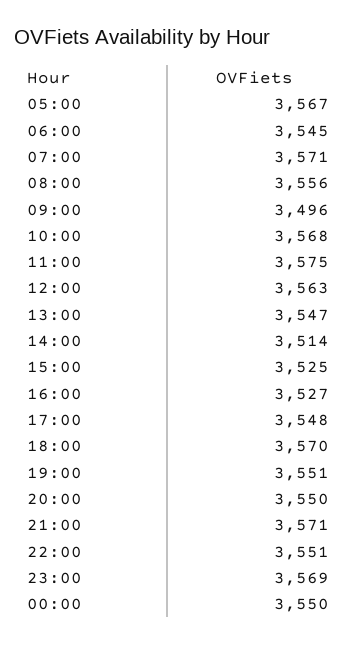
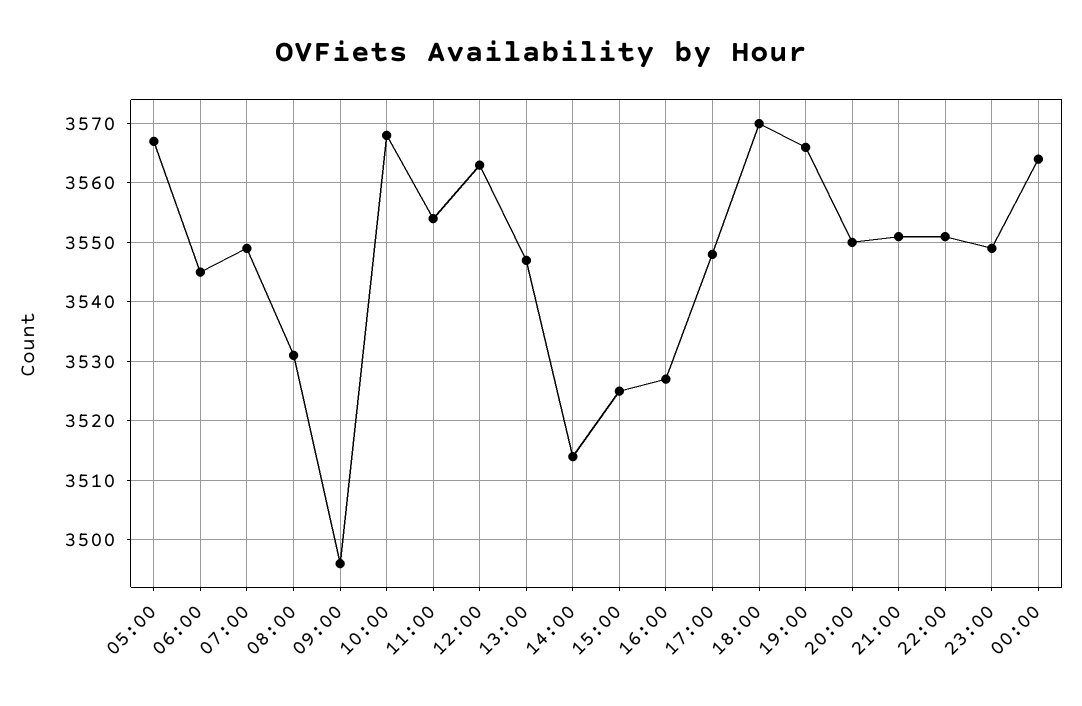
  {
    "05:00": 3567,
    "06:00": 3545,
-   "07:00": 3571,
+   "07:00": 3550,
-   "08:00": 3556,
+   "08:00": 3530,
    "09:00": 3496,
    "10:00": 3568,
-   "11:00": 3575,
+   "11:00": 3555,
    "12:00": 3563,
    "13:00": 3547,
    "14:00": 3514,
    "15:00": 3525,
    "16:00": 3527,
    "17:00": 3548,
    "18:00": 3570,
-   "19:00": 3551,
+   "19:00": 3565,
    "20:00": 3550,
-   "21:00": 3571,
+   "21:00": 3550,
    "22:00": 3551,
-   "23:00": 3569,
+   "23:00": 3550,
-   "00:00": 3550
+   "00:00": 3565
  }

